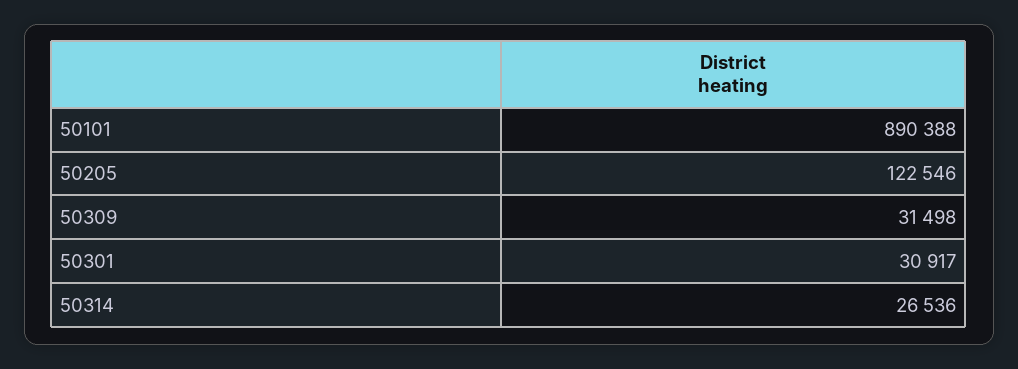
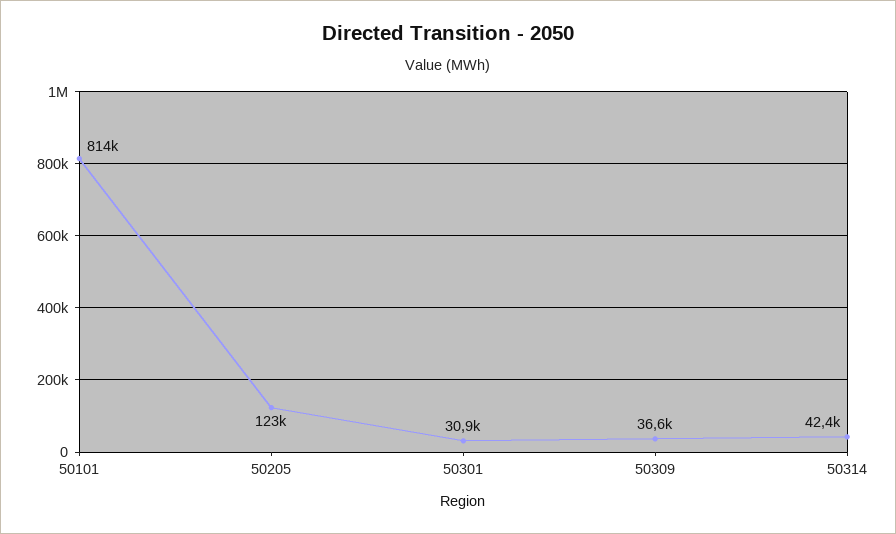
  {
-   "50101": 890388,
+   "50101": 814000,
    "50205": 122546,
-   "50309": 31498,
+   "50309": 36600,
    "50301": 30917,
-   "50314": 26536
+   "50314": 42400
  }

